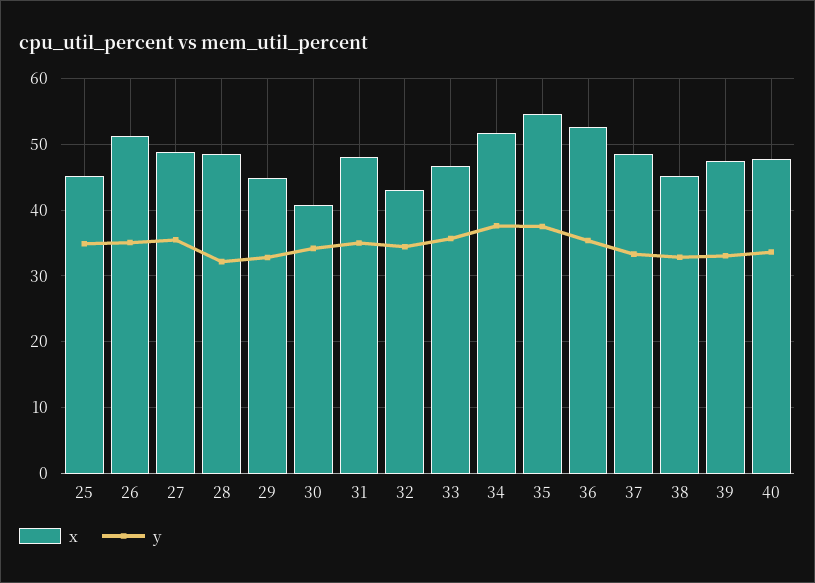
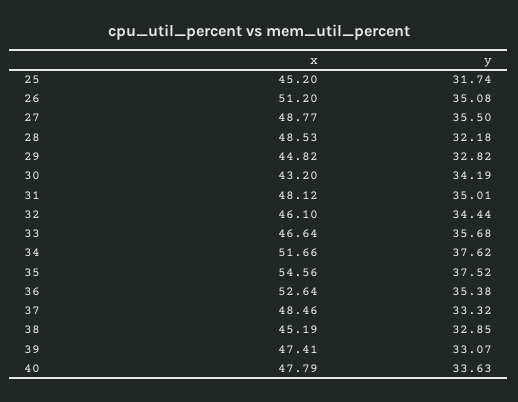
  {
    "x": {
      "25": 45.2,
      "26": 51.2,
      "27": 48.77,
      "28": 48.53,
      "29": 44.82,
-     "30": 41,
+     "30": 43.2,
      "31": 48.12,
-     "32": 43,
+     "32": 46.1,
      "33": 46.64,
      "34": 51.66,
      "35": 54.56,
      "36": 52.64,
      "37": 48.46,
      "38": 45.19,
      "39": 47.41,
      "40": 47.79
    },
    "y": {
-     "25": 35,
+     "25": 31.74,
      "26": 35.08,
      "27": 35.5,
      "28": 32.18,
      "29": 32.82,
      "30": 34.19,
      "31": 35.01,
      "32": 34.44,
      "33": 35.68,
      "34": 37.62,
      "35": 37.52,
      "36": 35.38,
      "37": 33.32,
      "38": 32.85,
      "39": 33.07,
      "40": 33.63
    }
  }

